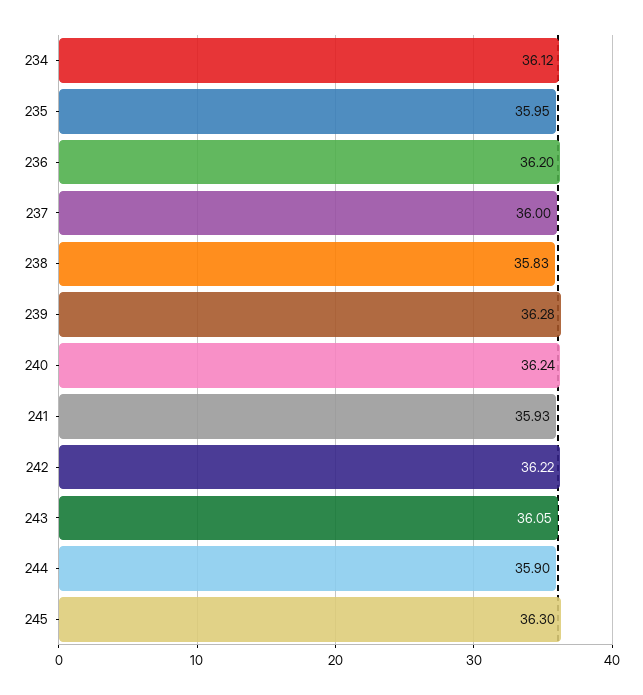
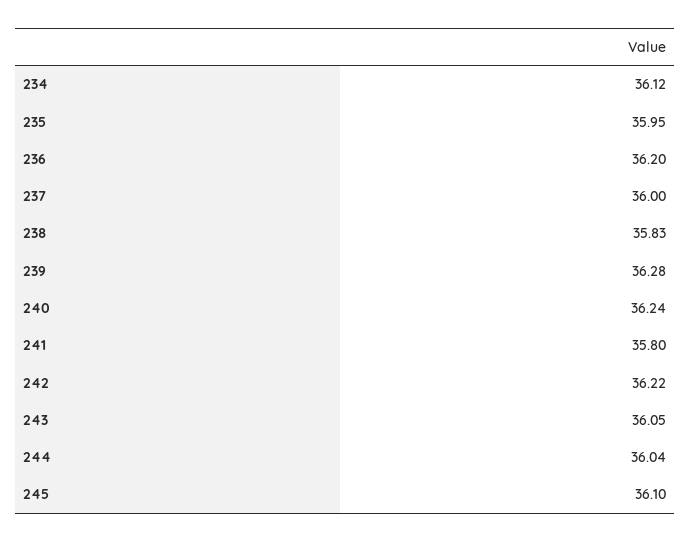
  {
    "234": 36.12,
    "235": 35.95,
    "236": 36.2,
    "237": 36,
    "238": 35.83,
    "239": 36.28,
    "240": 36.24,
-   "241": 35.93,
+   "241": 35.8,
    "242": 36.22,
    "243": 36.05,
-   "244": 35.9,
+   "244": 36.04,
-   "245": 36.3
+   "245": 36.1
  }

